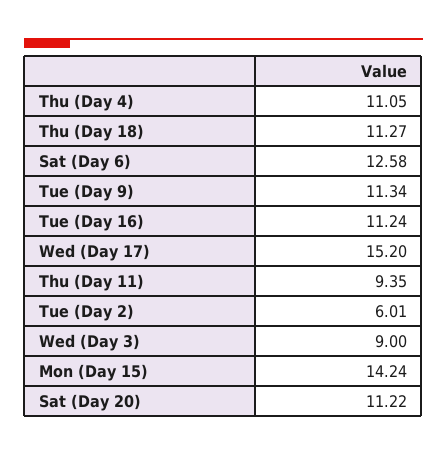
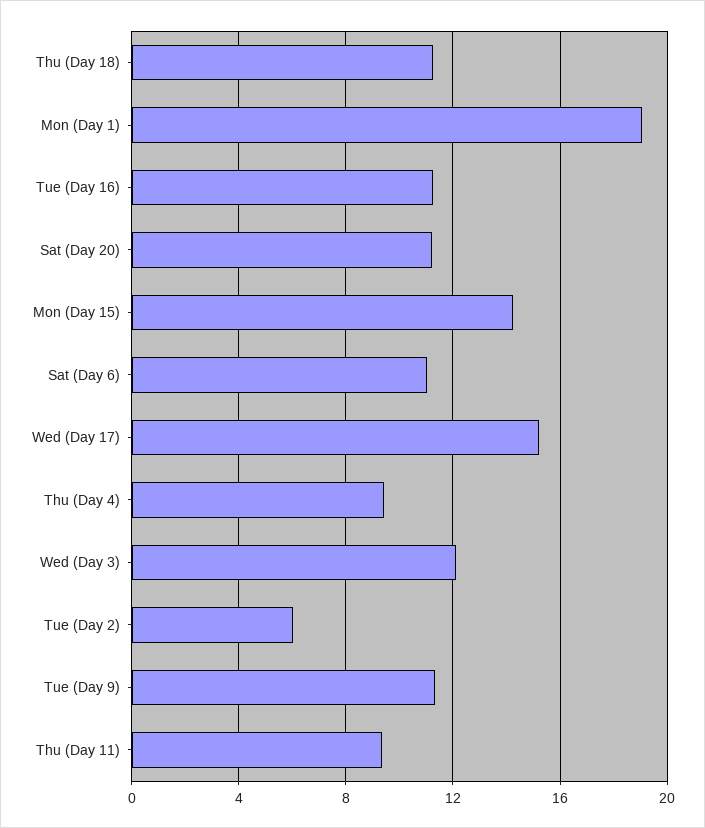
  {
-   "Thu (Day 4)": 11.05,
+   "Thu (Day 4)": 9.5,
    "Thu (Day 18)": 11.27,
-   "Sat (Day 6)": 12.58,
+   "Sat (Day 6)": 11,
    "Tue (Day 9)": 11.34,
    "Tue (Day 16)": 11.24,
    "Wed (Day 17)": 15.2,
    "Thu (Day 11)": 9.35,
    "Tue (Day 2)": 6.01,
-   "Wed (Day 3)": 9,
+   "Wed (Day 3)": 12,
    "Mon (Day 15)": 14.24,
-   "Sat (Day 20)": 11.22
+   "Sat (Day 20)": 11.22,
+   "Mon (Day 1)": 19
  }

